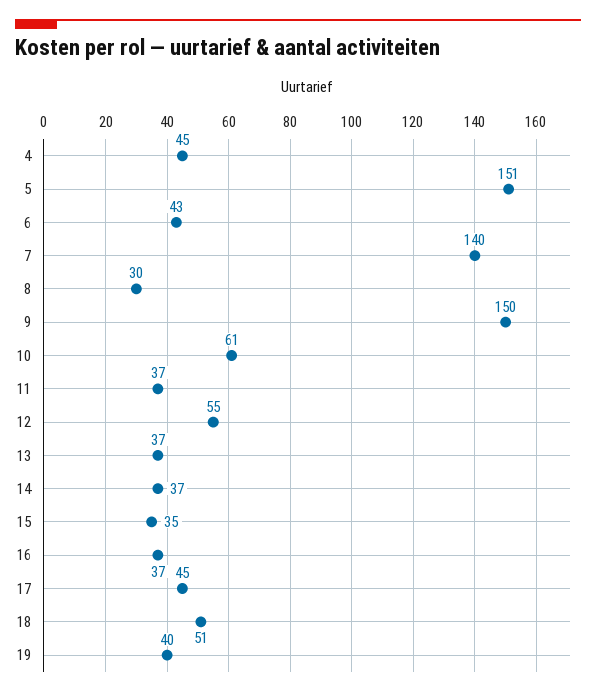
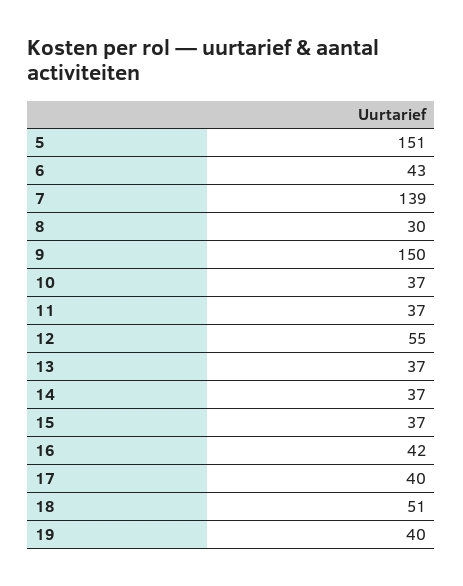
  {
-   "4": 45,
    "5": 151,
    "6": 43,
-   "7": 140,
+   "7": 139,
    "8": 30,
    "9": 150,
-   "10": 61,
+   "10": 37,
    "11": 37,
    "12": 55,
    "13": 37,
    "14": 37,
-   "15": 35,
+   "15": 37,
-   "16": 37,
+   "16": 42,
-   "17": 45,
+   "17": 40,
    "18": 51,
    "19": 40
  }

